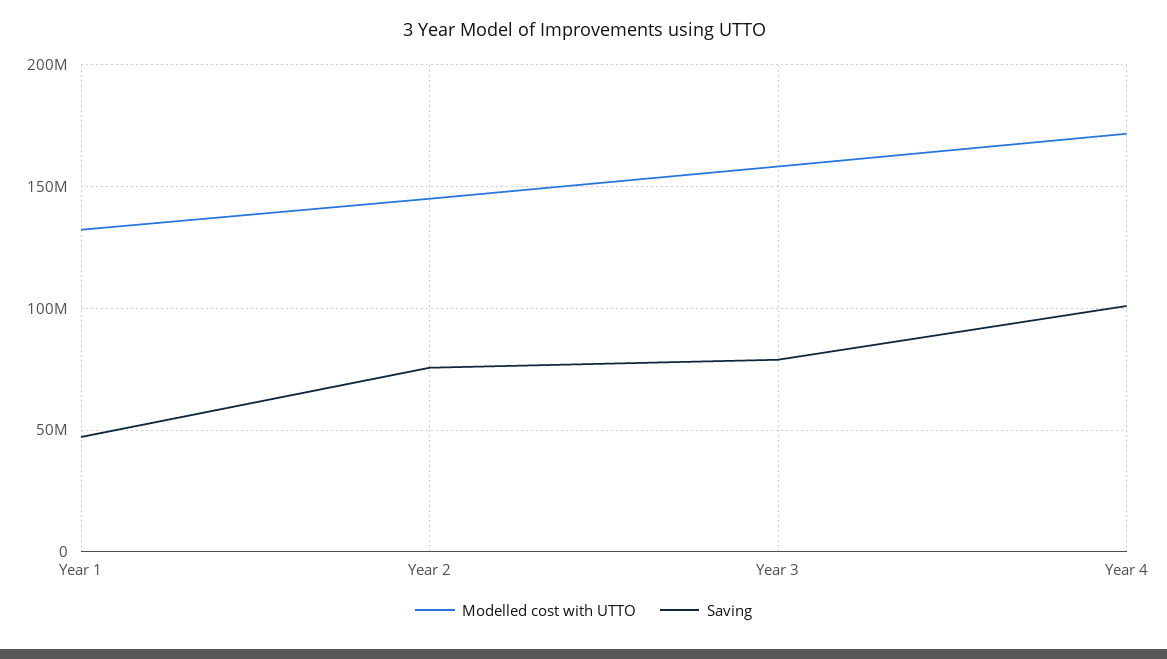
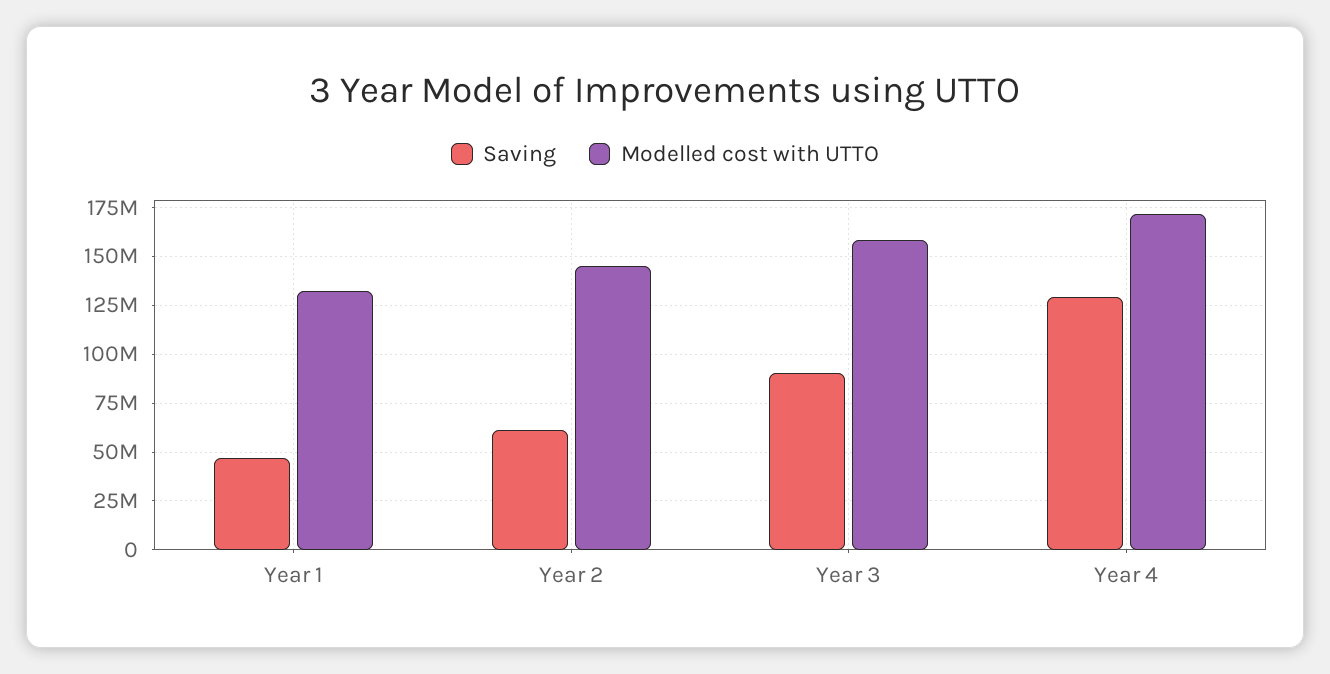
  {
    "Modelled cost with UTTO": {
      "Year 1": 130000000,
      "Year 2": 145000000,
      "Year 3": 160000000,
      "Year 4": 170000000
    },
    "Saving": {
      "Year 1": 45000000,
-     "Year 2": 75000000,
+     "Year 2": 60000000,
-     "Year 3": 80000000,
+     "Year 3": 90000000,
-     "Year 4": 100000000
+     "Year 4": 130000000
    }
  }

